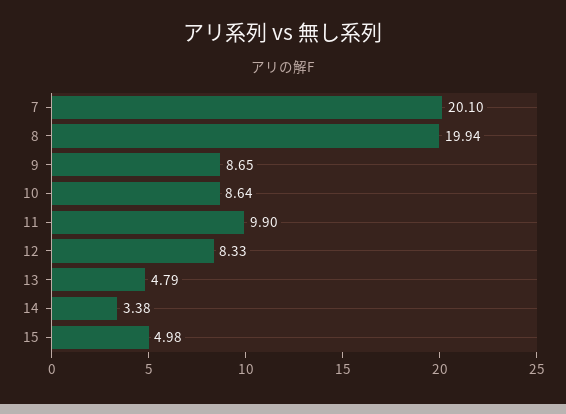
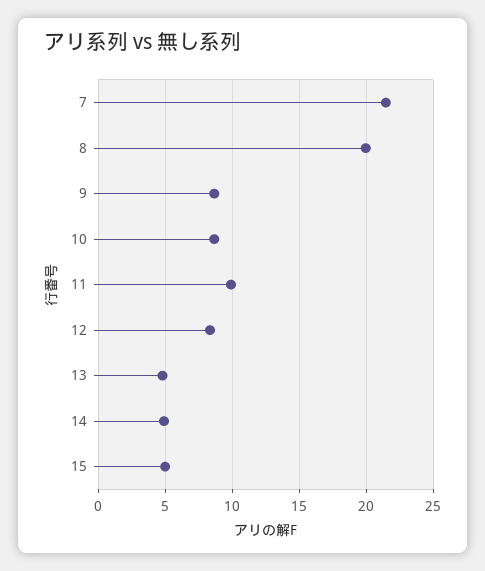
  {
-   "7": 20.1,
+   "7": 21.5,
    "8": 19.94,
    "9": 8.65,
    "10": 8.64,
    "11": 9.9,
    "12": 8.33,
    "13": 4.79,
-   "14": 3.38,
+   "14": 5,
    "15": 4.98
  }

